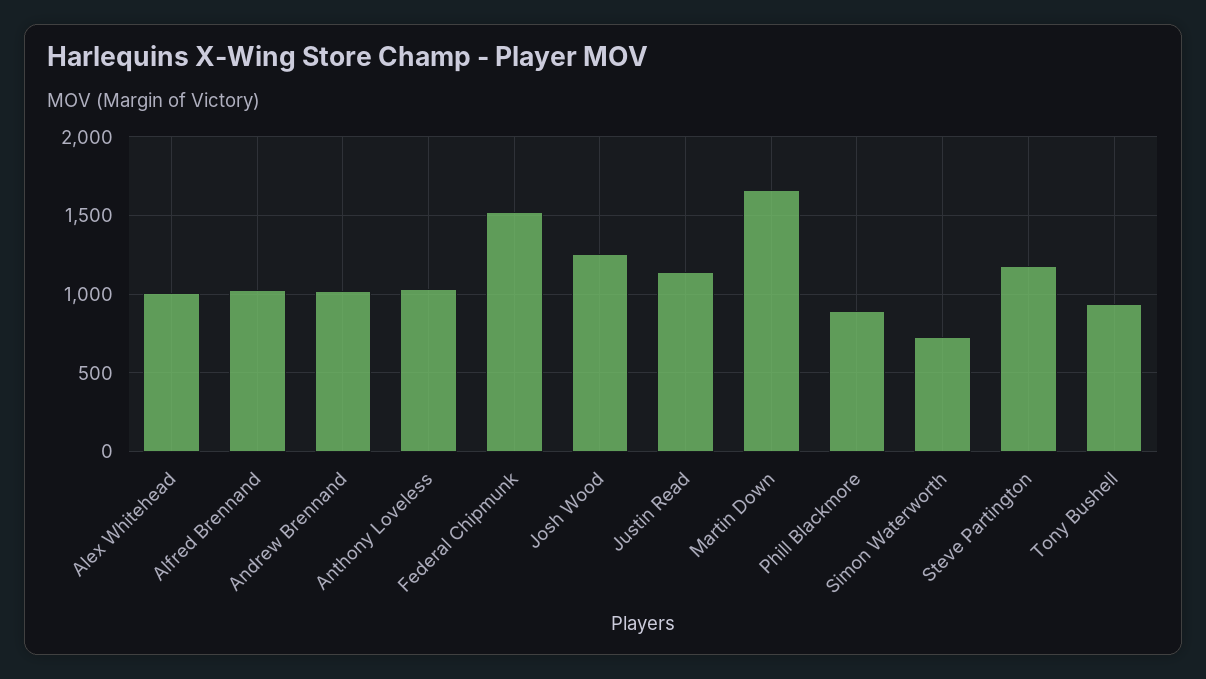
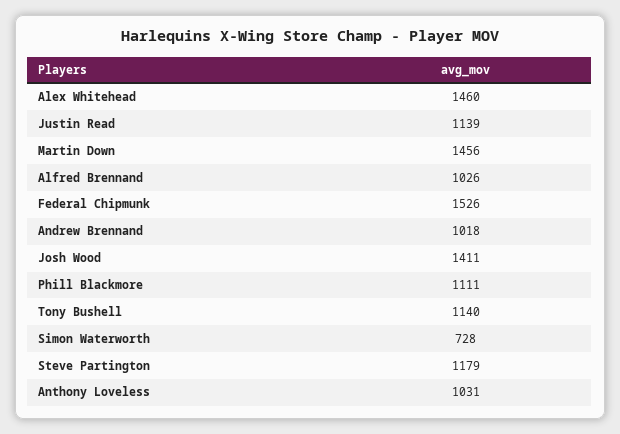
  {
-   "Alex Whitehead": 1000,
+   "Alex Whitehead": 1460,
    "Alfred Brennand": 1026,
    "Andrew Brennand": 1018,
    "Anthony Loveless": 1031,
    "Federal Chipmunk": 1526,
-   "Josh Wood": 1250,
+   "Josh Wood": 1411,
    "Justin Read": 1139,
-   "Martin Down": 1650,
+   "Martin Down": 1456,
-   "Phill Blackmore": 900,
+   "Phill Blackmore": 1111,
    "Simon Waterworth": 728,
    "Steve Partington": 1179,
-   "Tony Bushell": 950
+   "Tony Bushell": 1140
  }

